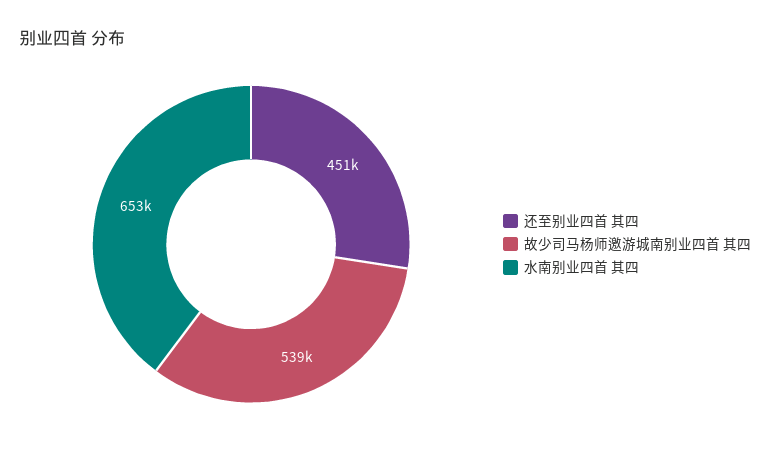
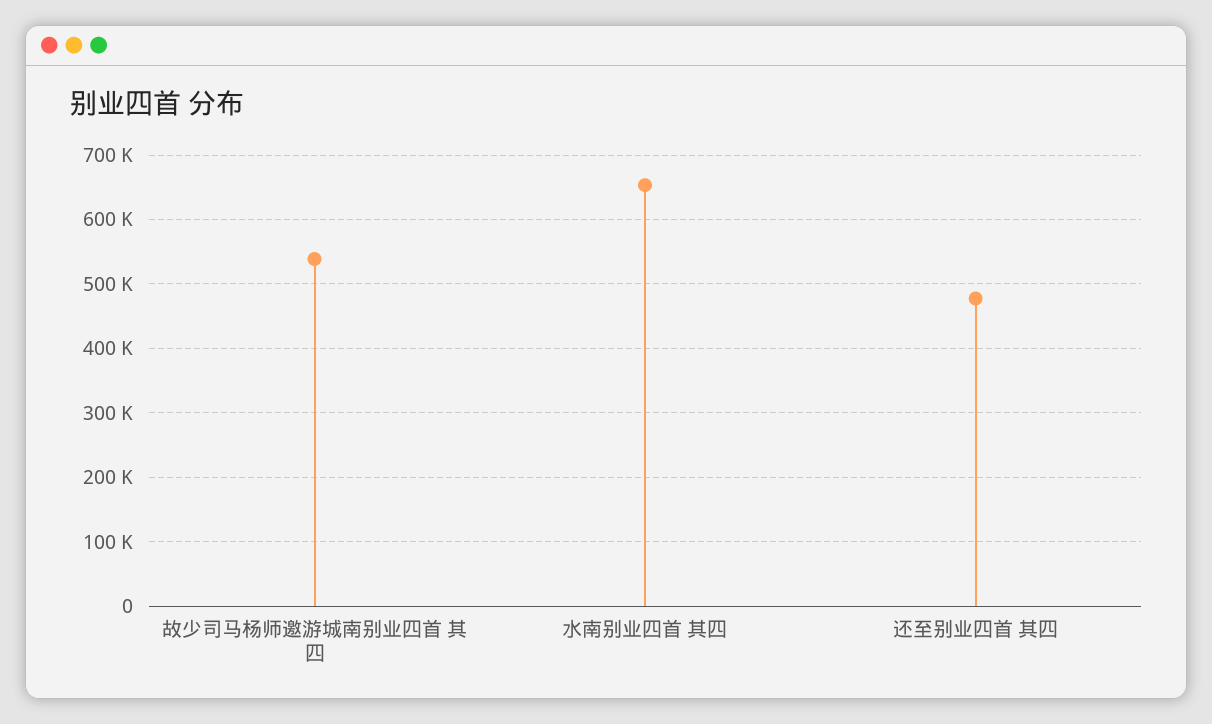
  {
-   "还至别业四首 其四": 451000,
+   "还至别业四首 其四": 480000,
    "故少司马杨师邀游城南别业四首 其四": 539000,
    "水南别业四首 其四": 653000
  }

